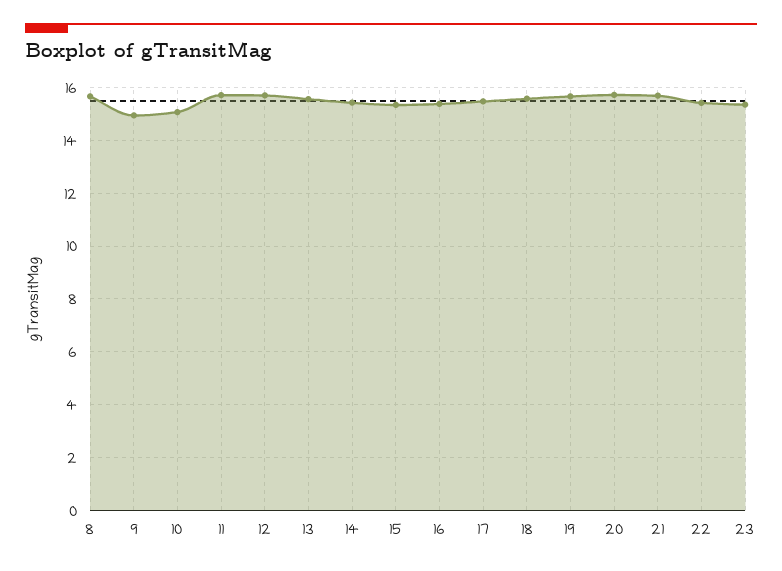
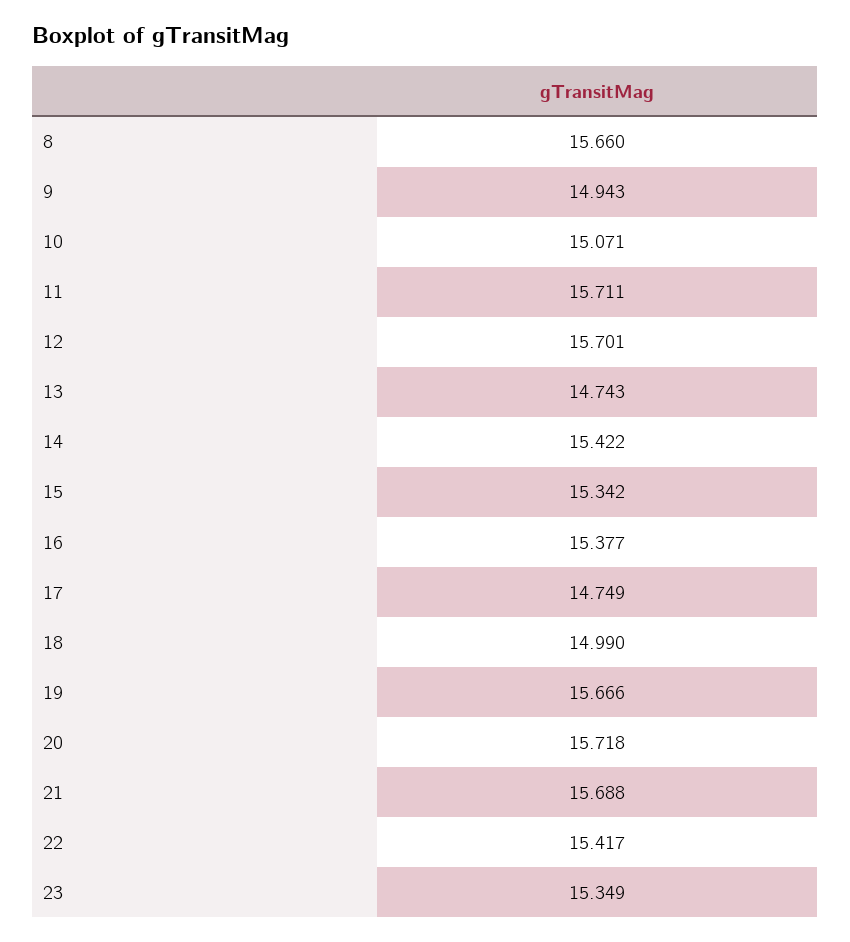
  {
    "8": 15.66,
    "9": 14.943,
    "10": 15.071,
    "11": 15.711,
    "12": 15.701,
-   "13": 15.5,
+   "13": 14.743,
    "14": 15.422,
    "15": 15.342,
    "16": 15.377,
-   "17": 15.5,
+   "17": 14.749,
-   "18": 15.5,
+   "18": 14.99,
    "19": 15.666,
    "20": 15.718,
    "21": 15.688,
    "22": 15.417,
    "23": 15.349
  }

